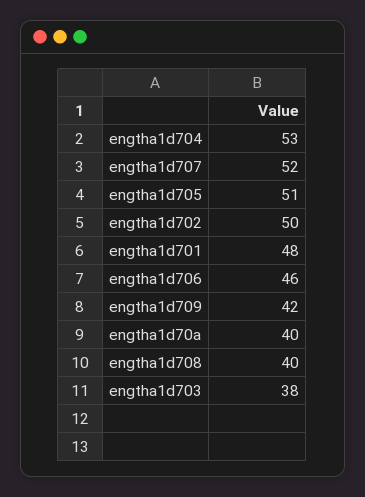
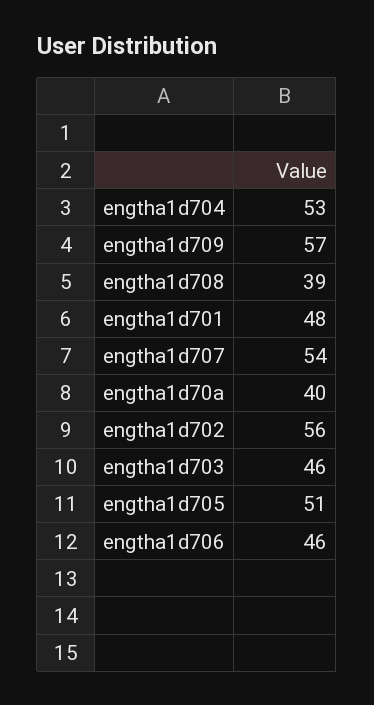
  {
    "engtha1d704": 53,
-   "engtha1d707": 52,
+   "engtha1d707": 54,
    "engtha1d705": 51,
-   "engtha1d702": 50,
+   "engtha1d702": 56,
    "engtha1d701": 48,
    "engtha1d706": 46,
-   "engtha1d709": 42,
+   "engtha1d709": 57,
    "engtha1d70a": 40,
-   "engtha1d708": 40,
+   "engtha1d708": 39,
-   "engtha1d703": 38
+   "engtha1d703": 46
  }

